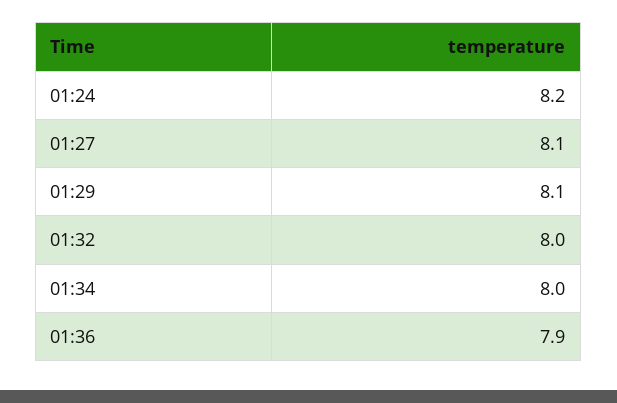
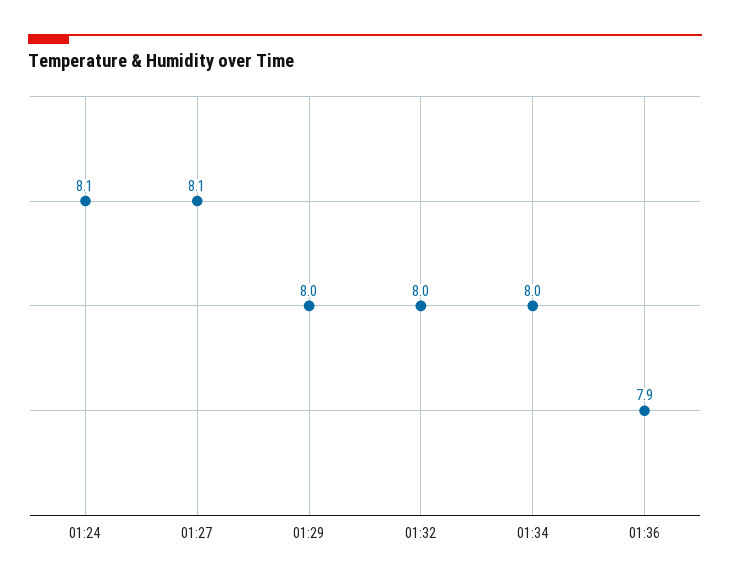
  {
-   "01:24": 8.2,
+   "01:24": 8.1,
    "01:27": 8.1,
-   "01:29": 8.1,
+   "01:29": 8,
    "01:32": 8,
    "01:34": 8,
    "01:36": 7.9
  }

